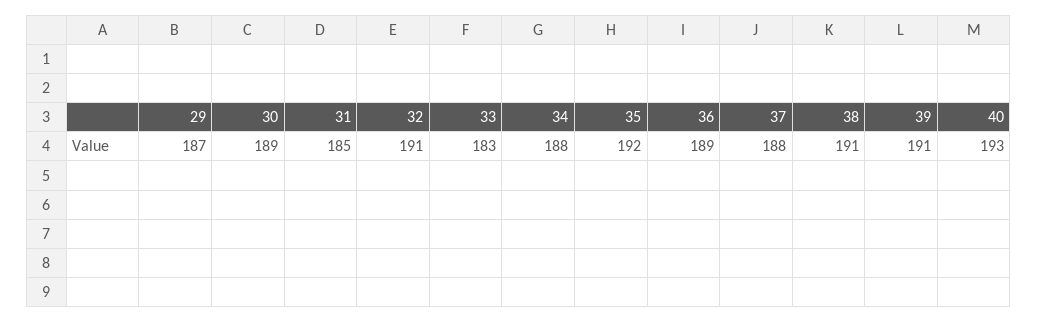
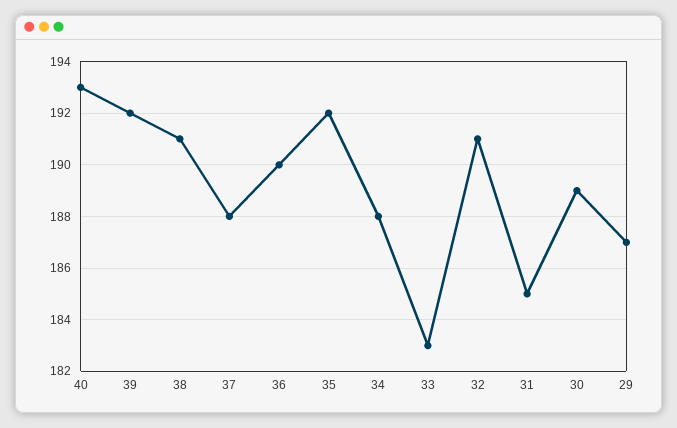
  {
    "29": 187,
    "30": 189,
    "31": 185,
    "32": 191,
    "33": 183,
    "34": 188,
    "35": 192,
-   "36": 189,
+   "36": 190,
    "37": 188,
    "38": 191,
-   "39": 191,
+   "39": 192,
    "40": 193
  }

